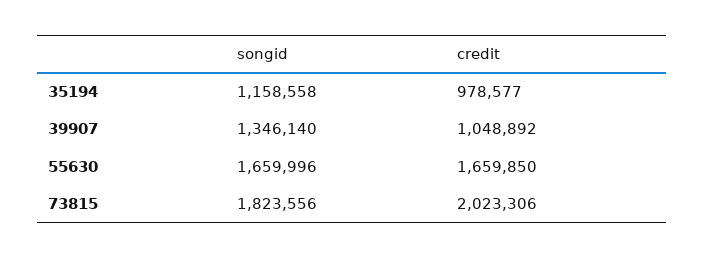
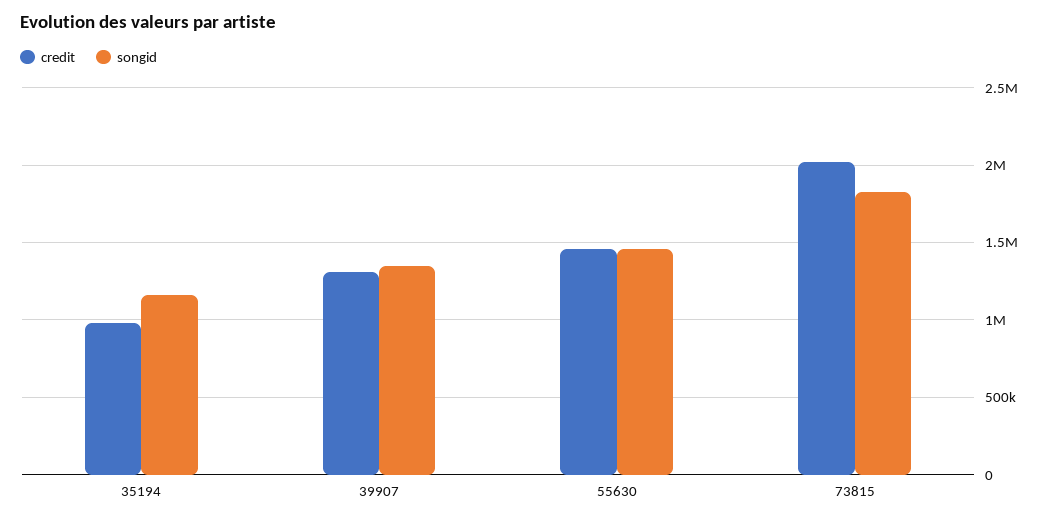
  {
    "songid": {
      "35194": 1158558,
      "39907": 1346140,
-     "55630": 1659996,
+     "55630": 1450000,
      "73815": 1823556
    },
    "credit": {
      "35194": 978577,
-     "39907": 1048892,
+     "39907": 1300000,
-     "55630": 1659850,
+     "55630": 1450000,
      "73815": 2023306
    }
  }

